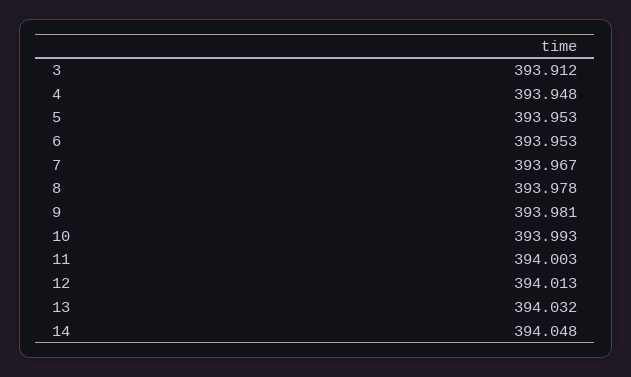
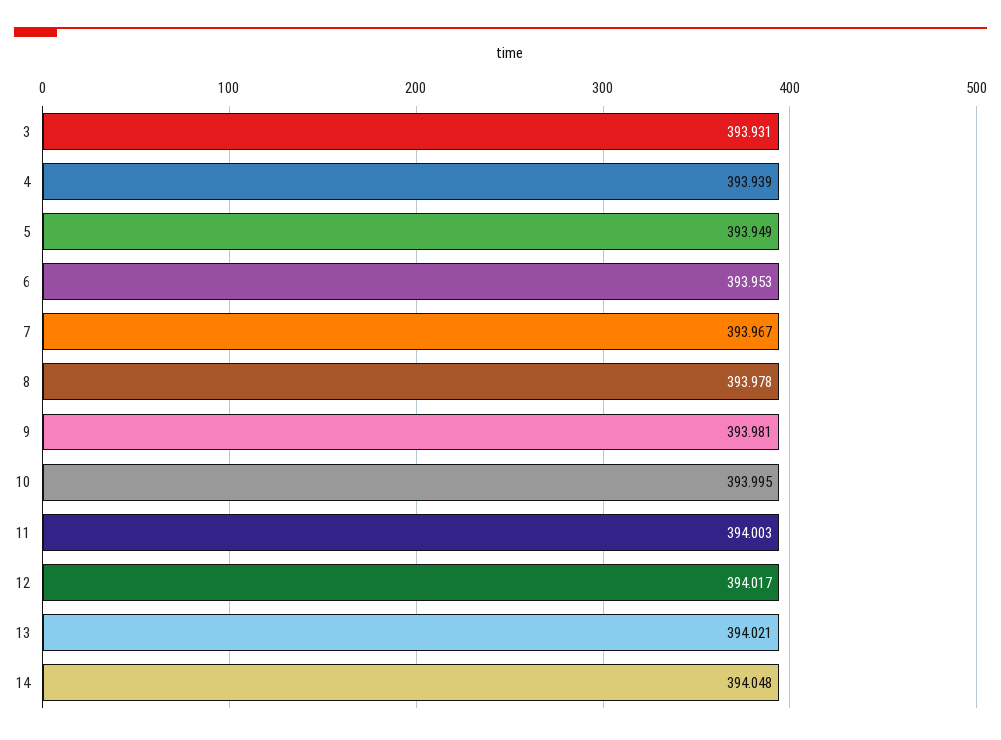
  {
-   "3": 393.912,
+   "3": 393.931,
-   "4": 393.948,
+   "4": 393.939,
-   "5": 393.953,
+   "5": 393.949,
    "6": 393.953,
    "7": 393.967,
    "8": 393.978,
    "9": 393.981,
-   "10": 393.993,
+   "10": 393.995,
    "11": 394.003,
-   "12": 394.013,
+   "12": 394.017,
-   "13": 394.032,
+   "13": 394.021,
    "14": 394.048
  }

